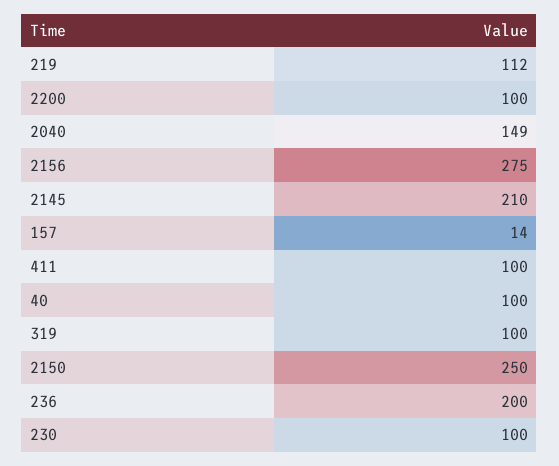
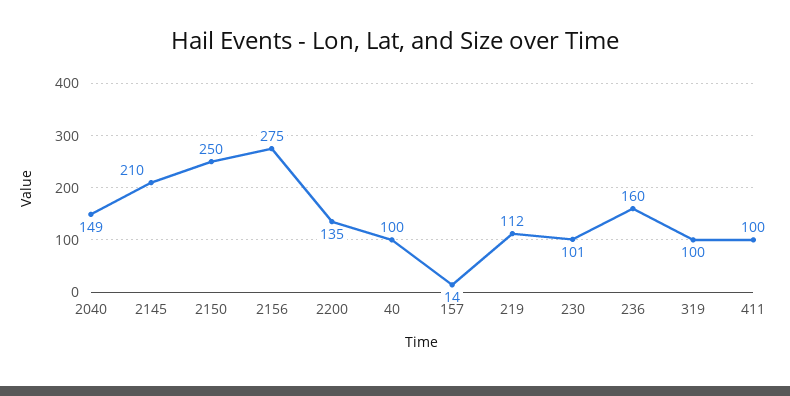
  {
    "219": 112,
-   "2200": 100,
+   "2200": 135,
    "2040": 149,
    "2156": 275,
    "2145": 210,
    "157": 14,
    "411": 100,
    "40": 100,
    "319": 100,
    "2150": 250,
-   "236": 200,
+   "236": 160,
-   "230": 100
+   "230": 101
  }

